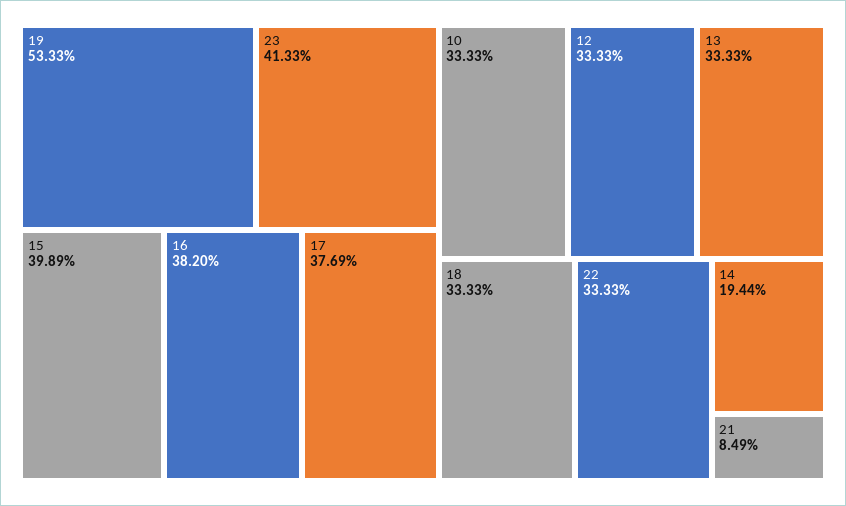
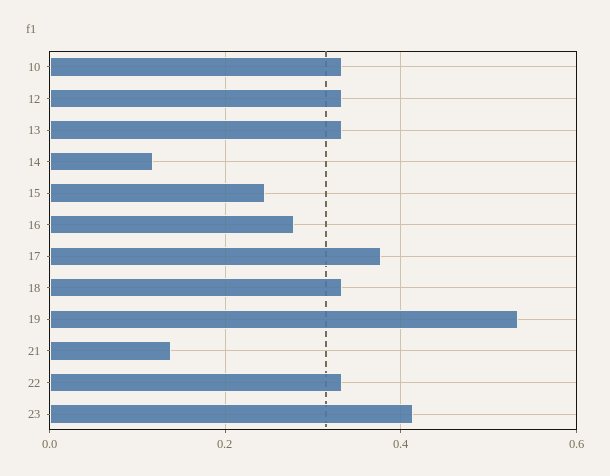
  {
    "19": 0.5333,
    "23": 0.4133,
-   "15": 0.3989,
+   "15": 0.24,
-   "16": 0.382,
+   "16": 0.28,
    "17": 0.3769,
    "10": 0.3333,
    "12": 0.3333,
    "13": 0.3333,
    "18": 0.3333,
    "22": 0.3333,
-   "14": 0.1944,
+   "14": 0.12,
-   "21": 0.0849
+   "21": 0.14
  }

